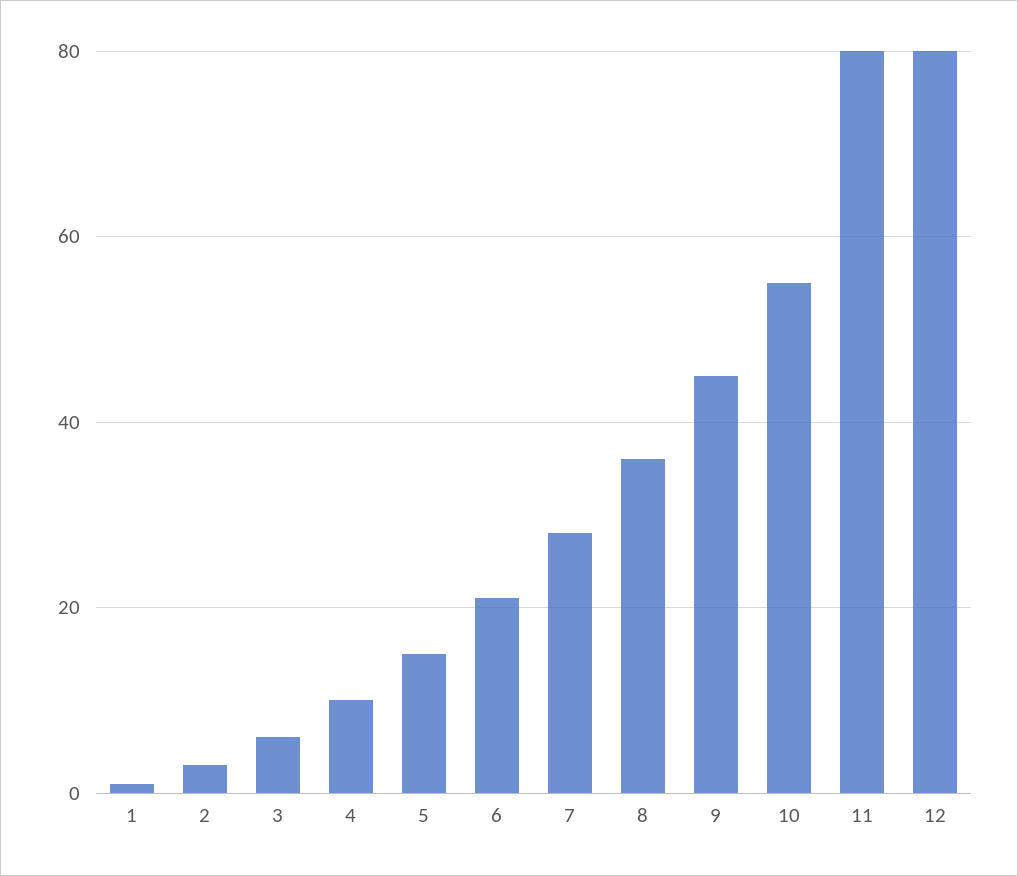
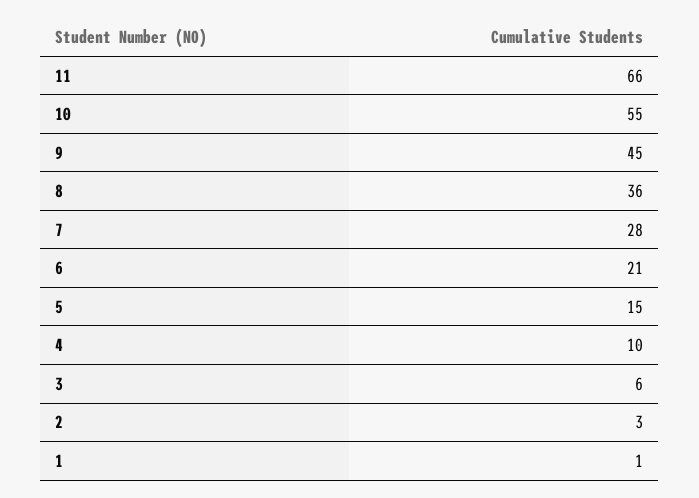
  {
    "1": 1,
    "2": 3,
    "3": 6,
    "4": 10,
    "5": 15,
    "6": 21,
    "7": 28,
    "8": 36,
    "9": 45,
    "10": 55,
-   "11": 80,
+   "11": 66
-   "12": 80
  }

